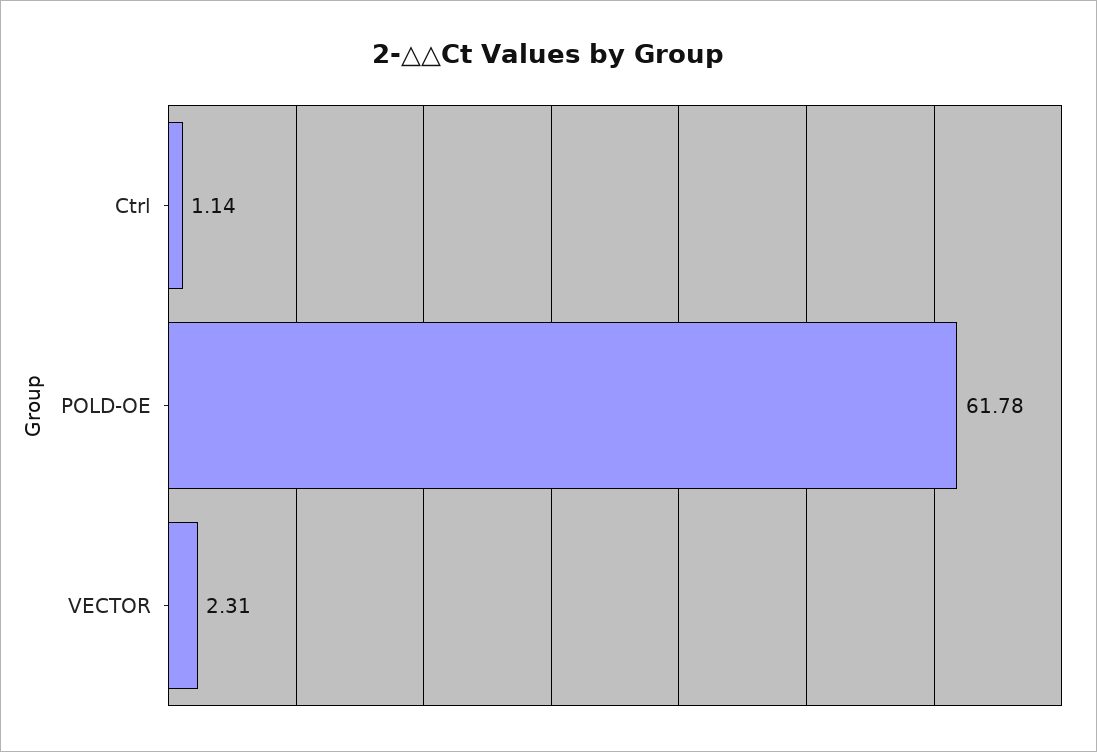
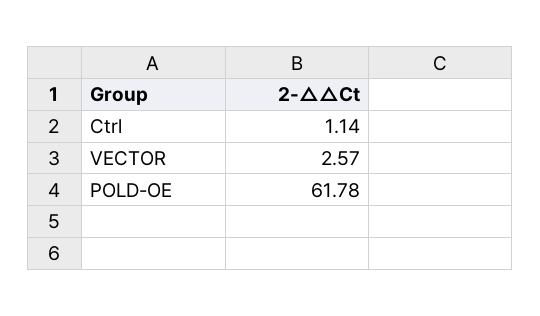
  {
    "Ctrl": 1.14,
    "POLD-OE": 61.78,
-   "VECTOR": 2.31
+   "VECTOR": 2.57
  }

